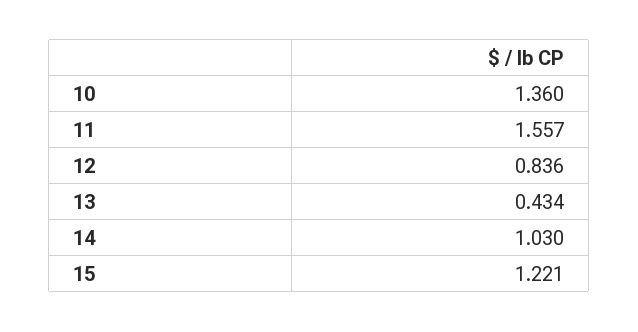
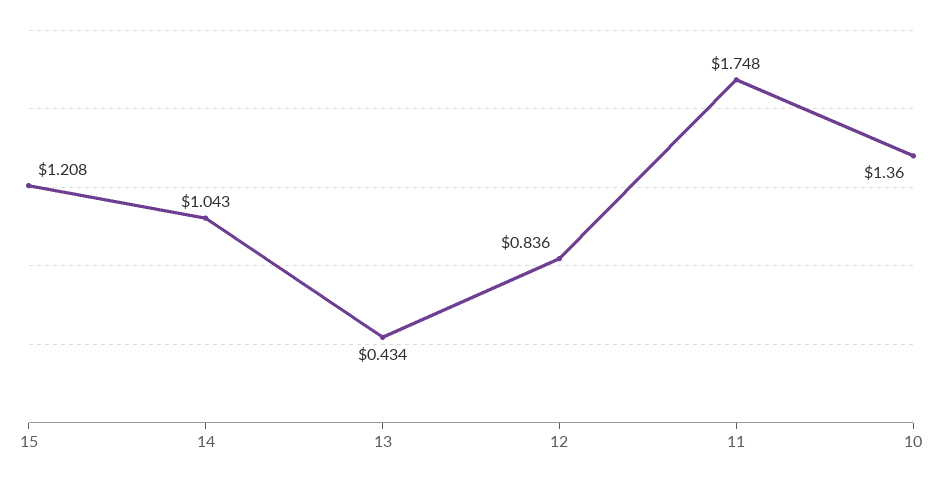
  {
    "10": 1.36,
-   "11": 1.557,
+   "11": 1.748,
    "12": 0.836,
    "13": 0.434,
-   "14": 1.03,
+   "14": 1.043,
-   "15": 1.221
+   "15": 1.208
  }

